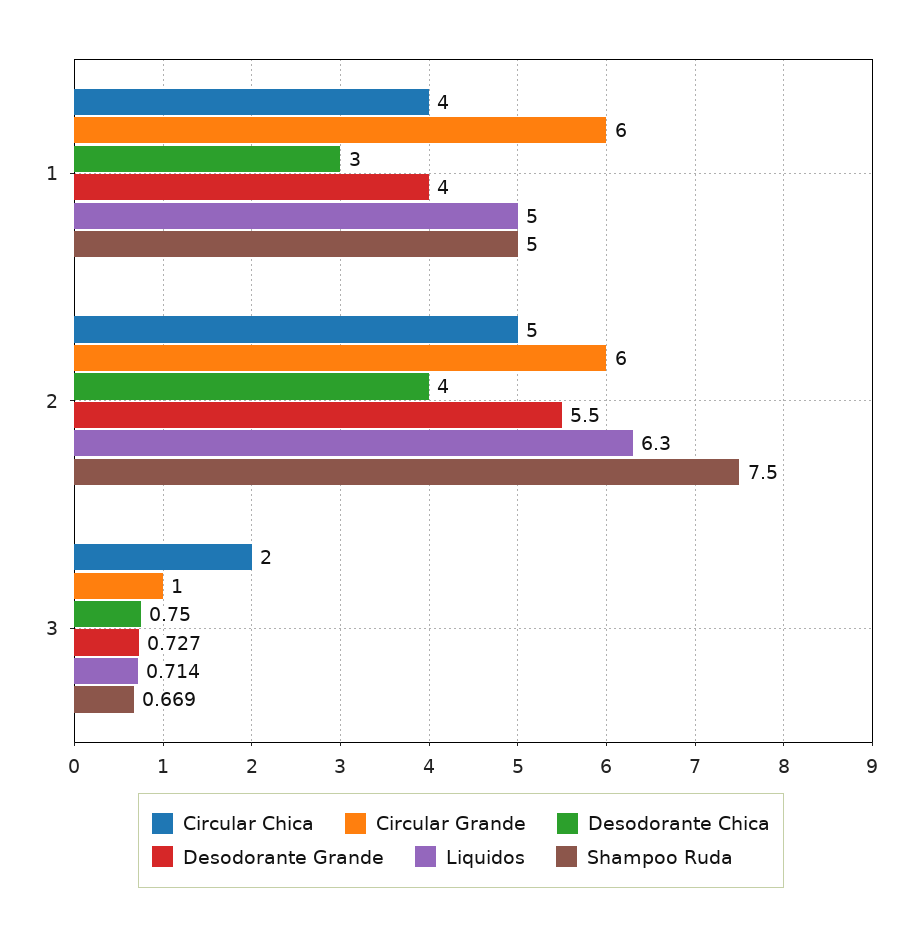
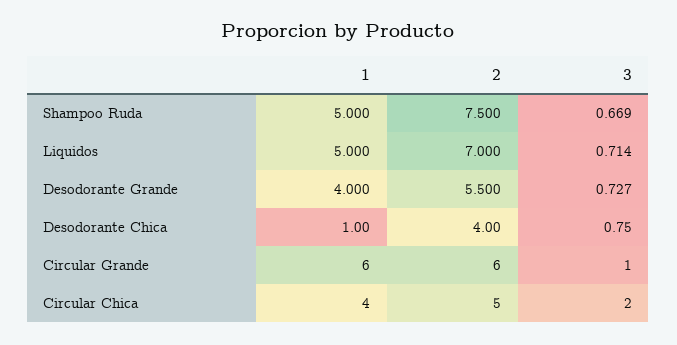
  {
    "Circular Chica": {
      "1": 4,
      "2": 5,
      "3": 2
    },
    "Circular Grande": {
      "1": 6,
      "2": 6,
      "3": 1
    },
    "Desodorante Chica": {
-     "1": 3,
+     "1": 1,
      "2": 4,
      "3": 0.75
    },
    "Desodorante Grande": {
      "1": 4,
      "2": 5.5,
      "3": 0.727
    },
    "Liquidos": {
      "1": 5,
-     "2": 6.3,
+     "2": 7,
      "3": 0.714
    },
    "Shampoo Ruda": {
      "1": 5,
      "2": 7.5,
      "3": 0.669
    }
  }

